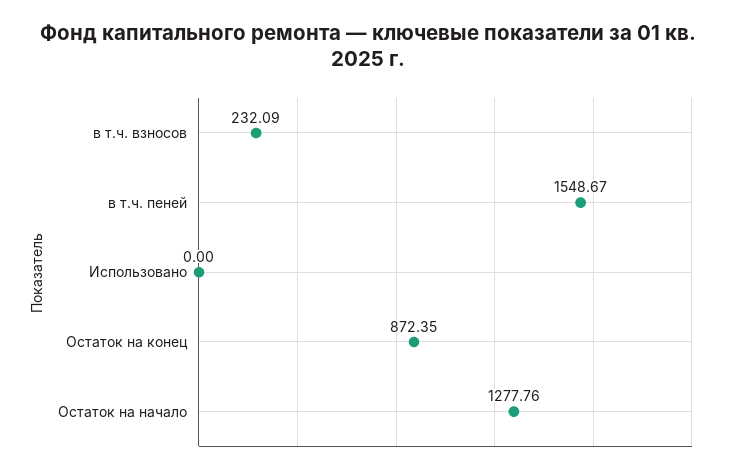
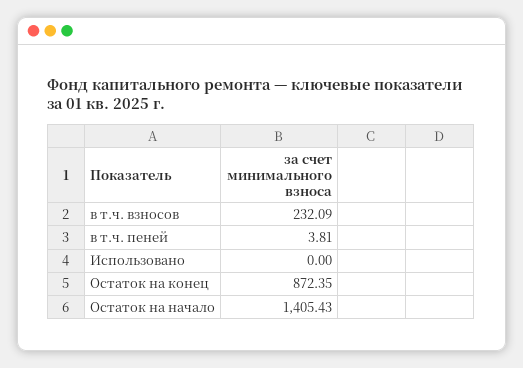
  {
    "в т.ч. взносов": 232.09,
-   "в т.ч. пеней": 1548.67,
+   "в т.ч. пеней": 3.81,
    "Использовано": 0,
    "Остаток на конец": 872.35,
-   "Остаток на начало": 1277.76
+   "Остаток на начало": 1405.43
  }

